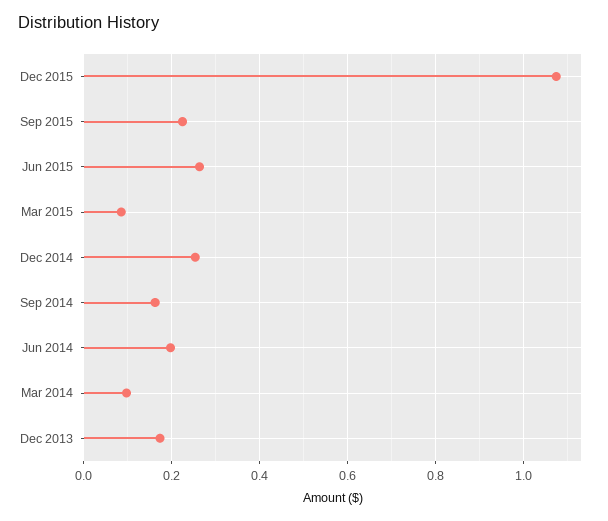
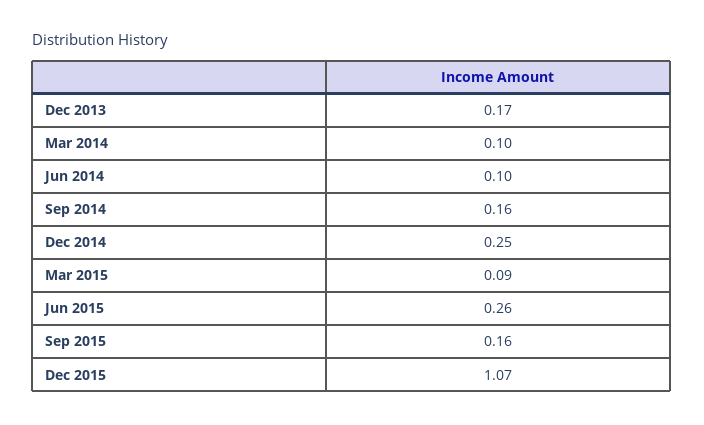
  {
    "Dec 2015": 1.07,
-   "Sep 2015": 0.22,
+   "Sep 2015": 0.16,
    "Jun 2015": 0.26,
    "Mar 2015": 0.09,
    "Dec 2014": 0.25,
    "Sep 2014": 0.16,
-   "Jun 2014": 0.2,
+   "Jun 2014": 0.1,
    "Mar 2014": 0.1,
    "Dec 2013": 0.17
  }

